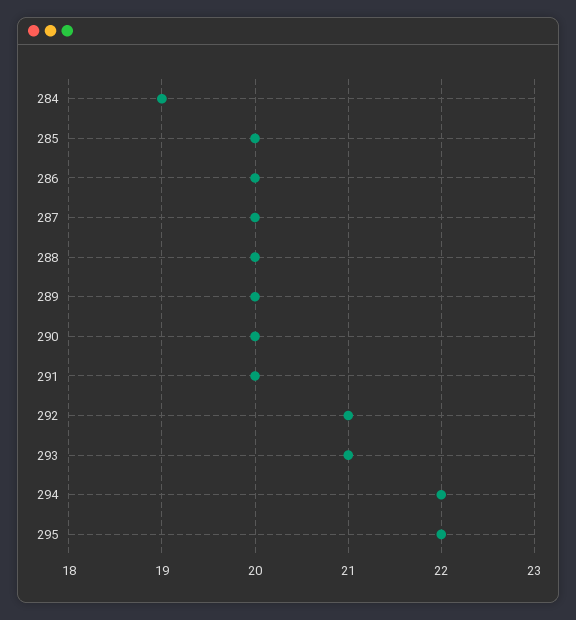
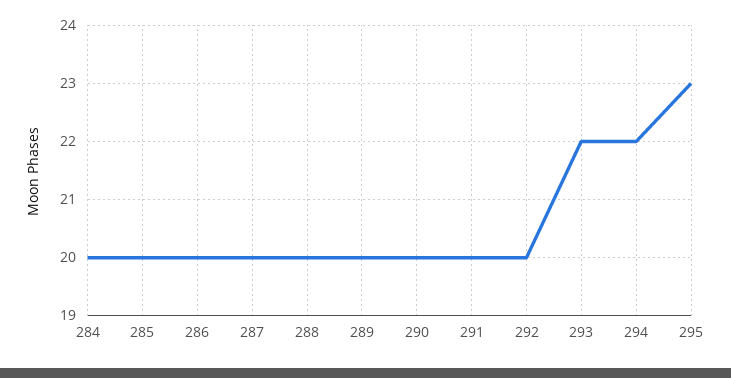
  {
-   "284": 19,
+   "284": 20,
    "285": 20,
    "286": 20,
    "287": 20,
    "288": 20,
    "289": 20,
    "290": 20,
    "291": 20,
-   "292": 21,
+   "292": 20,
-   "293": 21,
+   "293": 22,
    "294": 22,
-   "295": 22
+   "295": 23
  }

